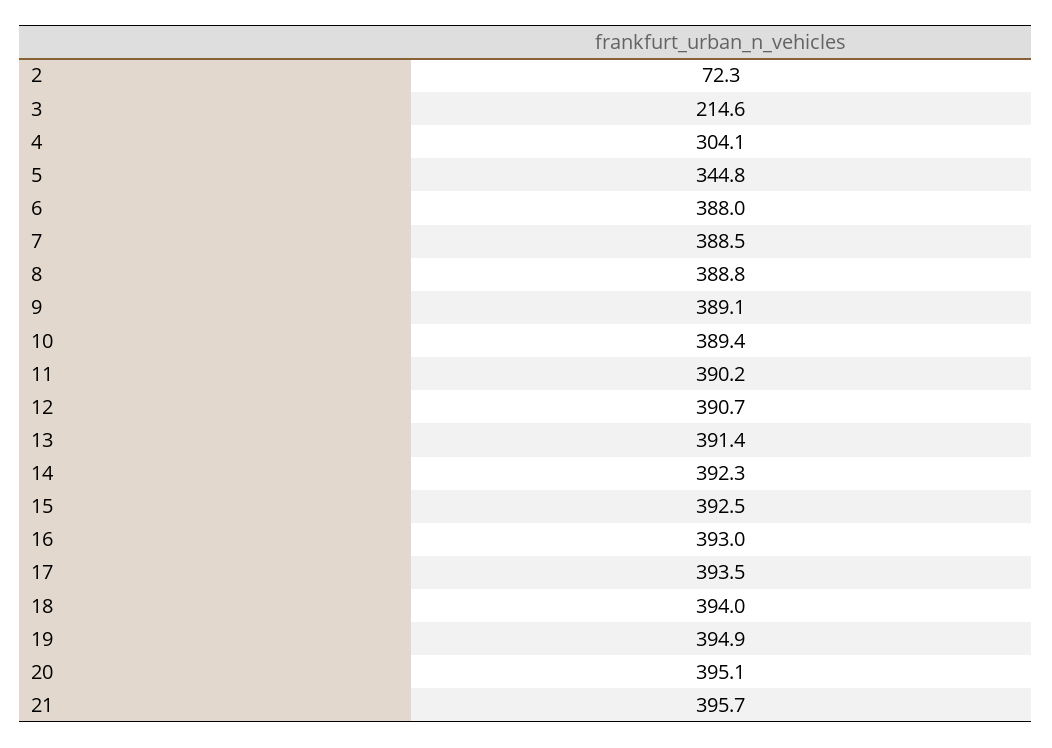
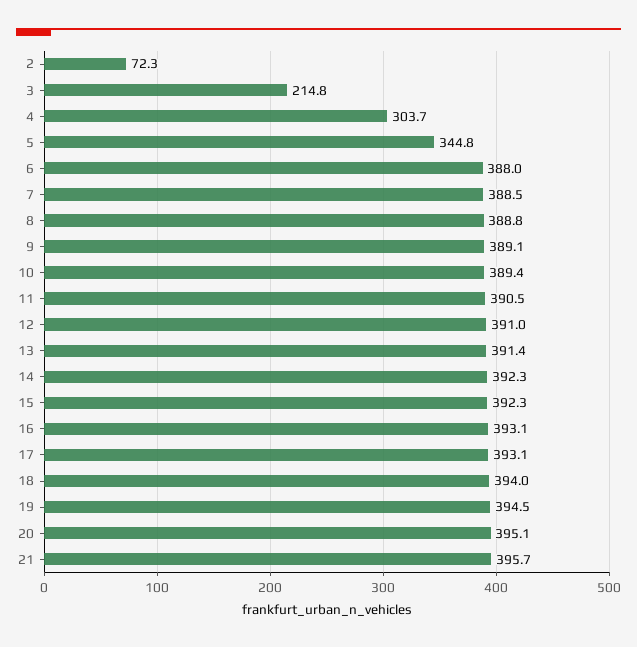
  {
    "2": 72.3,
-   "3": 214.6,
+   "3": 214.8,
-   "4": 304.1,
+   "4": 303.7,
    "5": 344.8,
    "6": 388,
    "7": 388.5,
    "8": 388.8,
    "9": 389.1,
    "10": 389.4,
-   "11": 390.2,
+   "11": 390.5,
-   "12": 390.7,
+   "12": 391,
    "13": 391.4,
    "14": 392.3,
-   "15": 392.5,
+   "15": 392.3,
-   "16": 393,
+   "16": 393.1,
-   "17": 393.5,
+   "17": 393.1,
    "18": 394,
-   "19": 394.9,
+   "19": 394.5,
    "20": 395.1,
    "21": 395.7
  }

